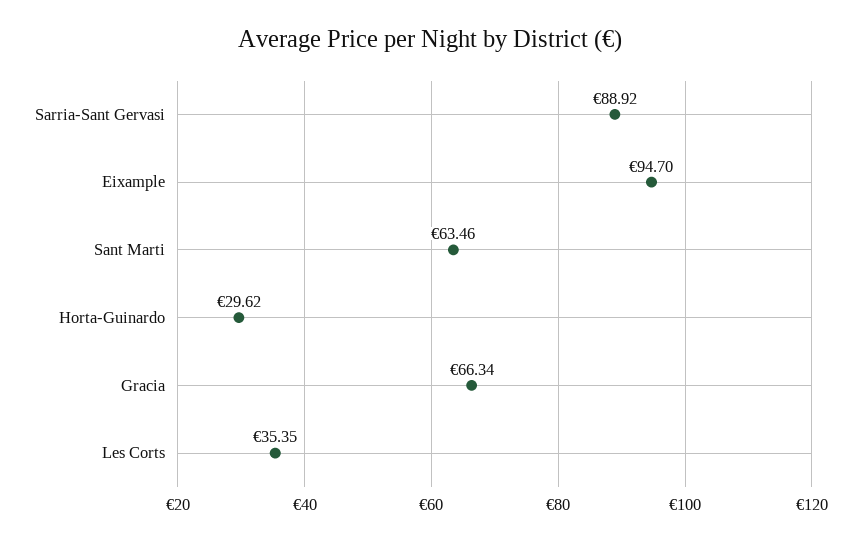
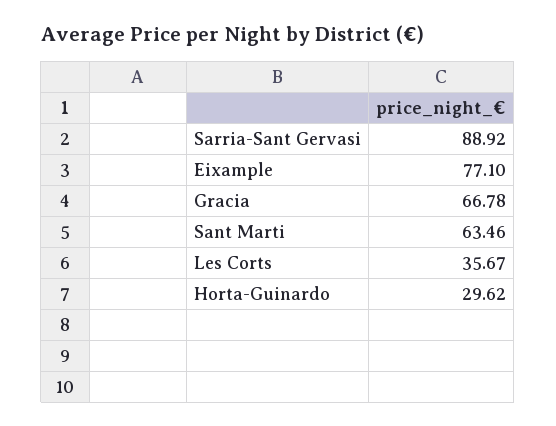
  {
    "Sarria-Sant Gervasi": 88.92,
-   "Eixample": 94.7,
+   "Eixample": 77.1,
    "Sant Marti": 63.46,
    "Horta-Guinardo": 29.62,
-   "Gracia": 66.34,
+   "Gracia": 66.78,
-   "Les Corts": 35.35
+   "Les Corts": 35.67
  }

